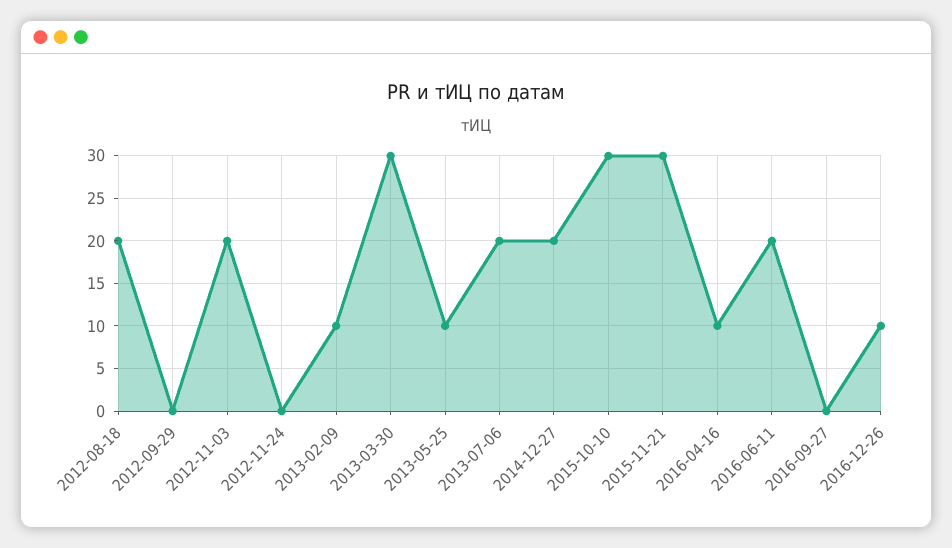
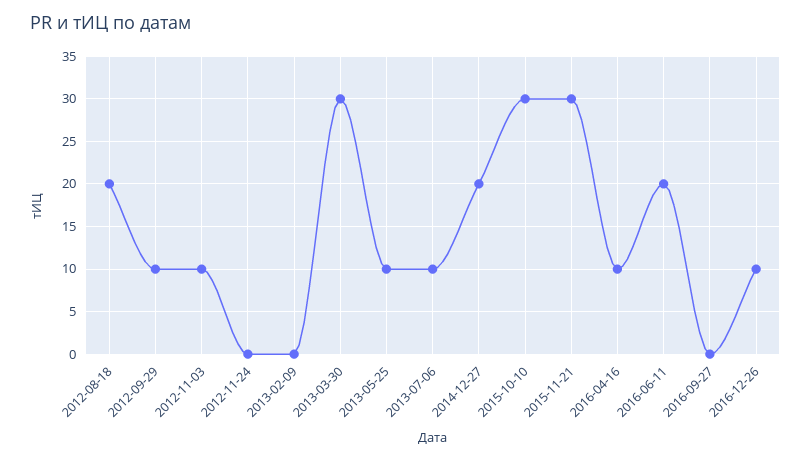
  {
    "2012-08-18": 20,
-   "2012-09-29": 0,
+   "2012-09-29": 10,
-   "2012-11-03": 20,
+   "2012-11-03": 10,
    "2012-11-24": 0,
-   "2013-02-09": 10,
+   "2013-02-09": 0,
    "2013-03-30": 30,
    "2013-05-25": 10,
-   "2013-07-06": 20,
+   "2013-07-06": 10,
    "2014-12-27": 20,
    "2015-10-10": 30,
    "2015-11-21": 30,
    "2016-04-16": 10,
    "2016-06-11": 20,
    "2016-09-27": 0,
    "2016-12-26": 10
  }

